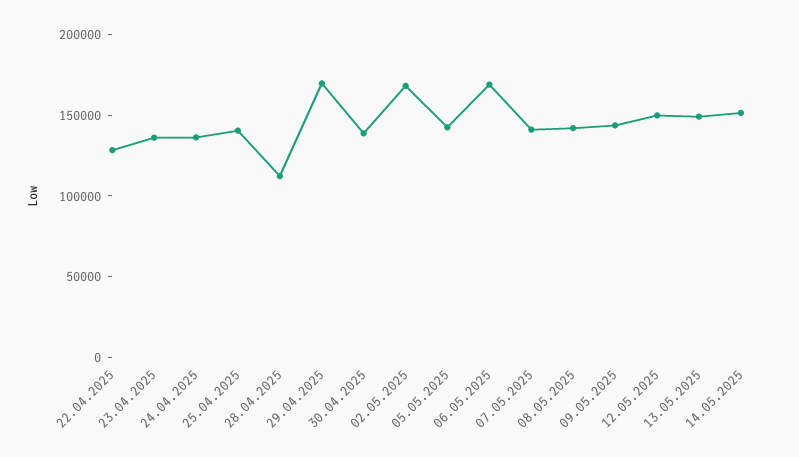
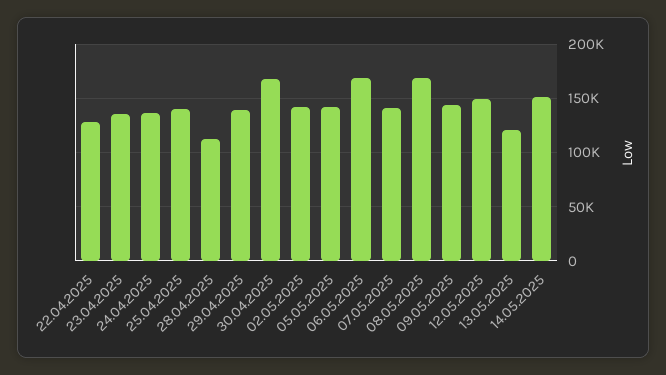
  {
    "22.04.2025": 130000,
    "23.04.2025": 140000,
    "24.04.2025": 140000,
    "25.04.2025": 140000,
    "28.04.2025": 110000,
-   "29.04.2025": 170000,
+   "29.04.2025": 140000,
-   "30.04.2025": 140000,
+   "30.04.2025": 170000,
-   "02.05.2025": 170000,
+   "02.05.2025": 140000,
    "05.05.2025": 140000,
    "06.05.2025": 170000,
    "07.05.2025": 140000,
-   "08.05.2025": 140000,
+   "08.05.2025": 170000,
    "09.05.2025": 140000,
    "12.05.2025": 150000,
-   "13.05.2025": 150000,
+   "13.05.2025": 120000,
    "14.05.2025": 150000
  }

